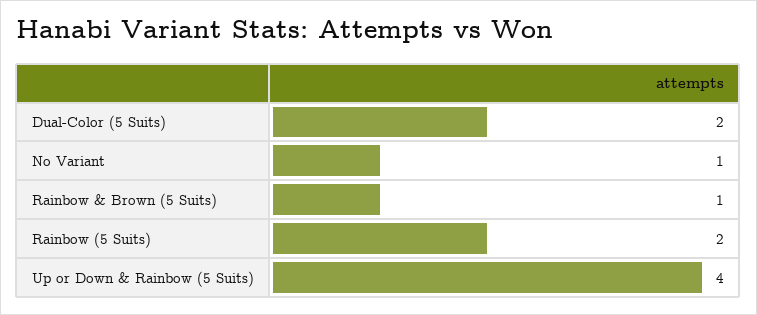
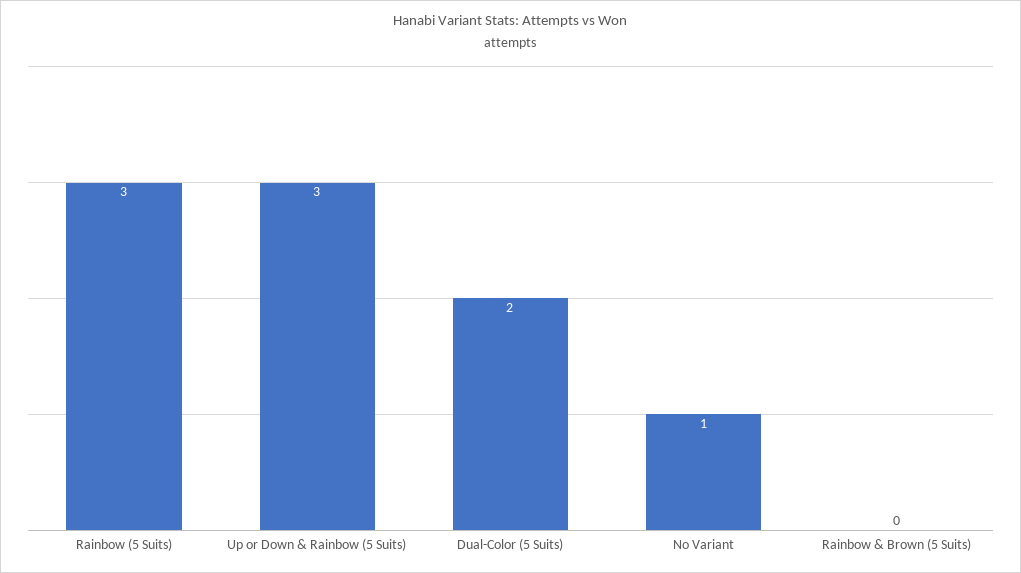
  {
    "Dual-Color (5 Suits)": 2,
    "No Variant": 1,
-   "Rainbow & Brown (5 Suits)": 1,
+   "Rainbow & Brown (5 Suits)": 0,
-   "Rainbow (5 Suits)": 2,
+   "Rainbow (5 Suits)": 3,
-   "Up or Down & Rainbow (5 Suits)": 4
+   "Up or Down & Rainbow (5 Suits)": 3
  }

